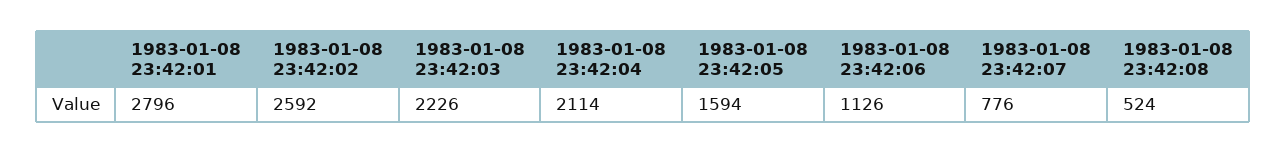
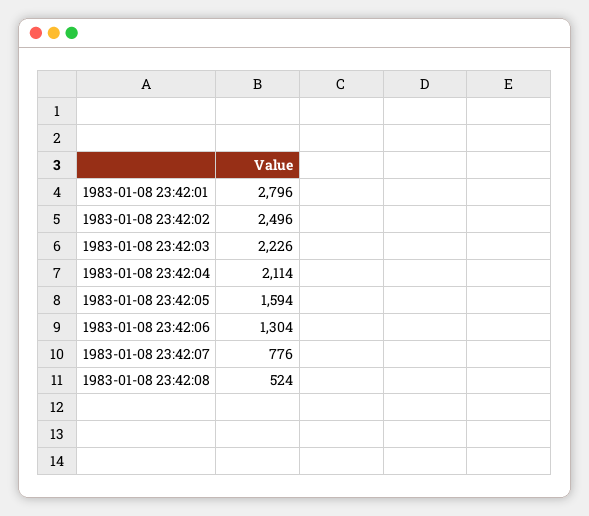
  {
    "1983-01-08 23:42:01": 2796,
-   "1983-01-08 23:42:02": 2592,
+   "1983-01-08 23:42:02": 2496,
    "1983-01-08 23:42:03": 2226,
    "1983-01-08 23:42:04": 2114,
    "1983-01-08 23:42:05": 1594,
-   "1983-01-08 23:42:06": 1126,
+   "1983-01-08 23:42:06": 1304,
    "1983-01-08 23:42:07": 776,
    "1983-01-08 23:42:08": 524
  }

